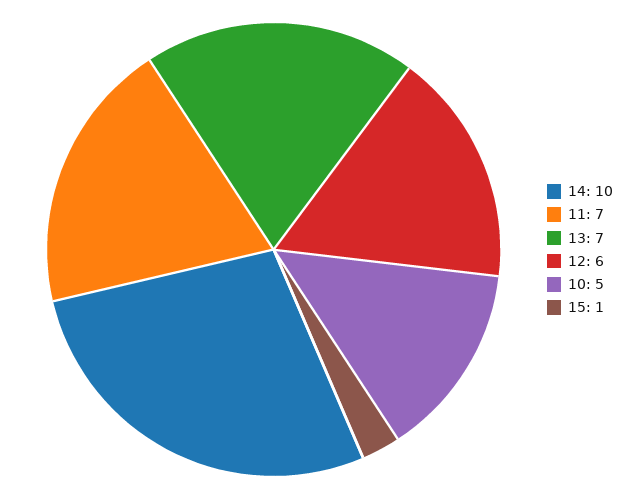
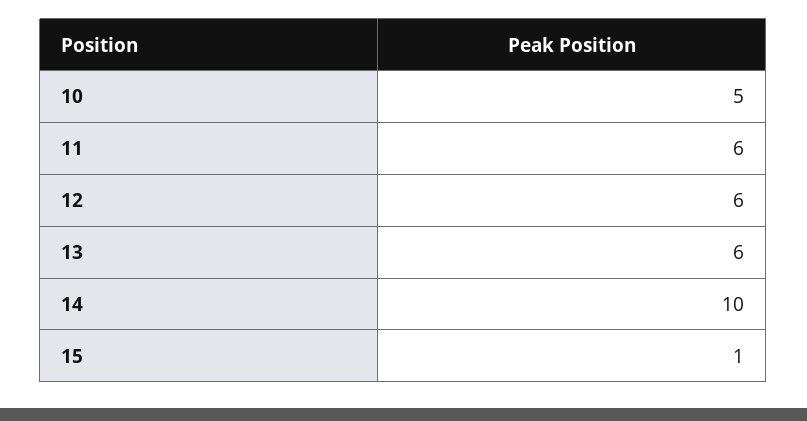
  {
    "14": 10,
-   "11": 7,
+   "11": 6,
-   "13": 7,
+   "13": 6,
    "12": 6,
    "10": 5,
    "15": 1
  }

